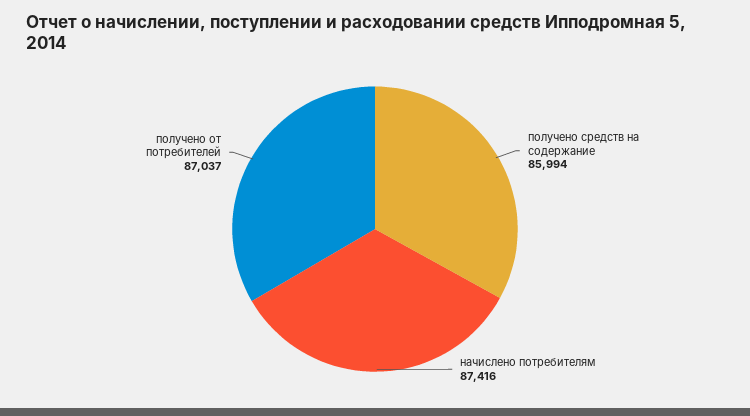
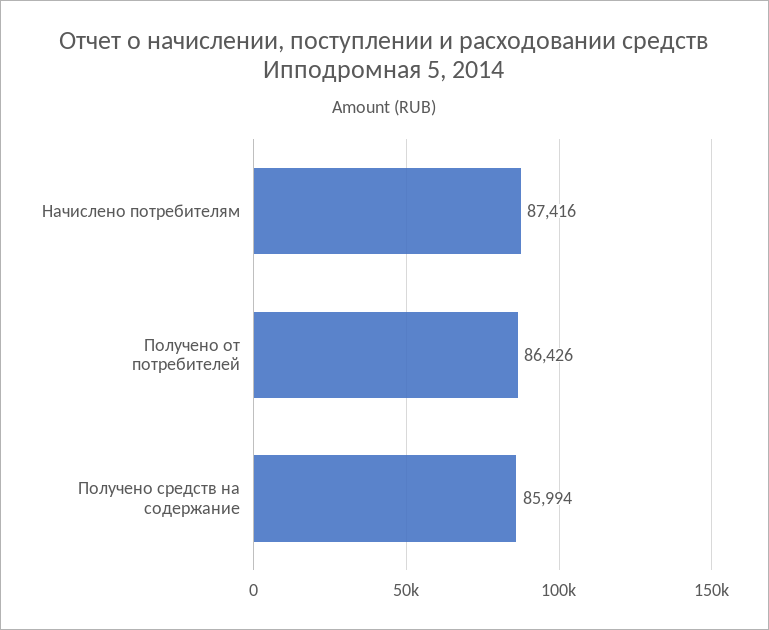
  {
    "получено средств на содержание": 85994,
    "начислено потребителям": 87416,
-   "получено от потребителей": 87037
+   "получено от потребителей": 86426
  }

